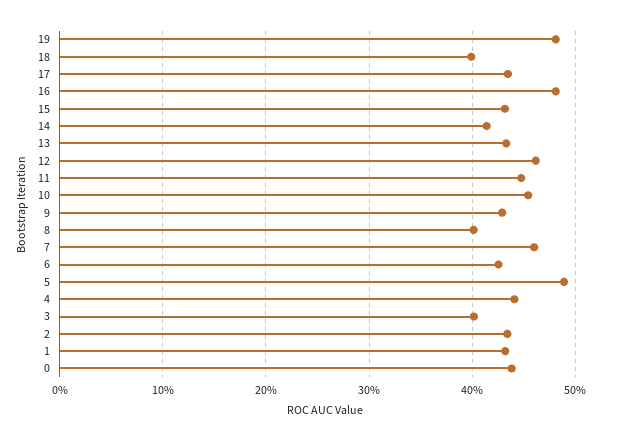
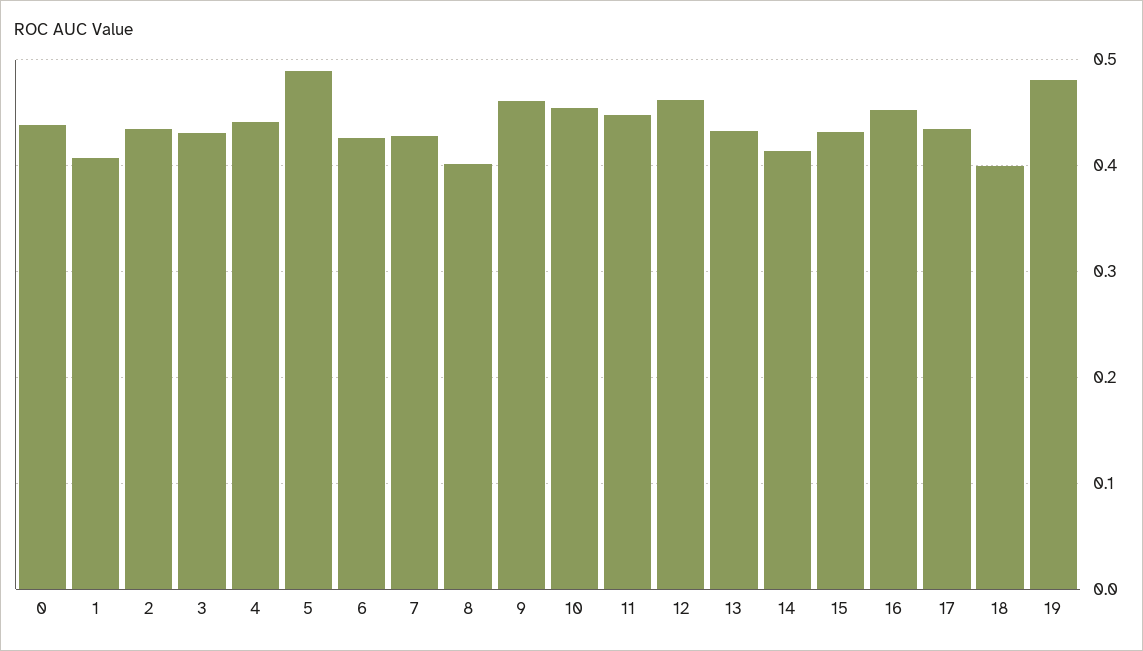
  {
    "19": 0.48,
    "18": 0.4,
    "17": 0.43,
-   "16": 0.48,
+   "16": 0.45,
    "15": 0.43,
    "14": 0.41,
    "13": 0.43,
    "12": 0.46,
    "11": 0.45,
    "10": 0.45,
-   "9": 0.43,
+   "9": 0.46,
    "8": 0.4,
-   "7": 0.46,
+   "7": 0.43,
    "6": 0.43,
    "5": 0.49,
    "4": 0.44,
-   "3": 0.4,
+   "3": 0.43,
    "2": 0.43,
-   "1": 0.43,
+   "1": 0.41,
    "0": 0.44
  }

